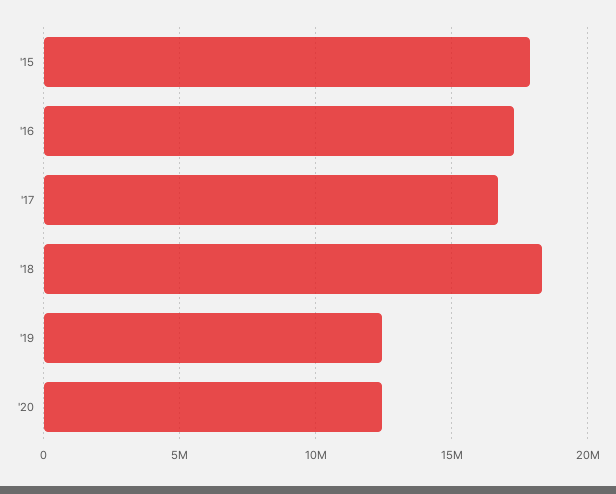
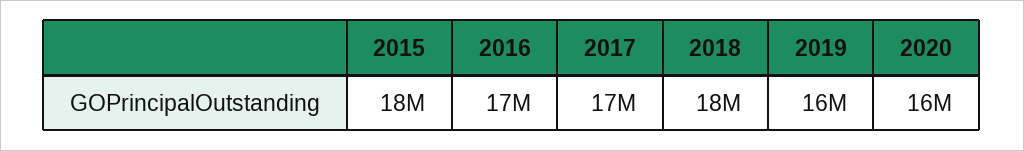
  {
    "'15": 18000000,
    "'16": 17000000,
    "'17": 17000000,
    "'18": 18000000,
-   "'19": 12500000,
+   "'19": 16000000,
-   "'20": 12500000
+   "'20": 16000000
  }

